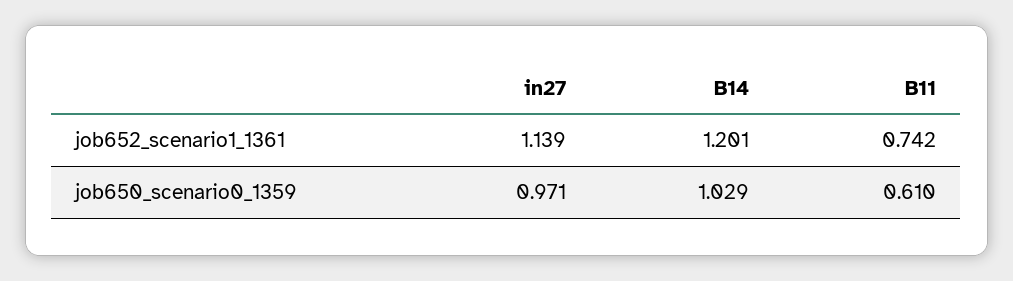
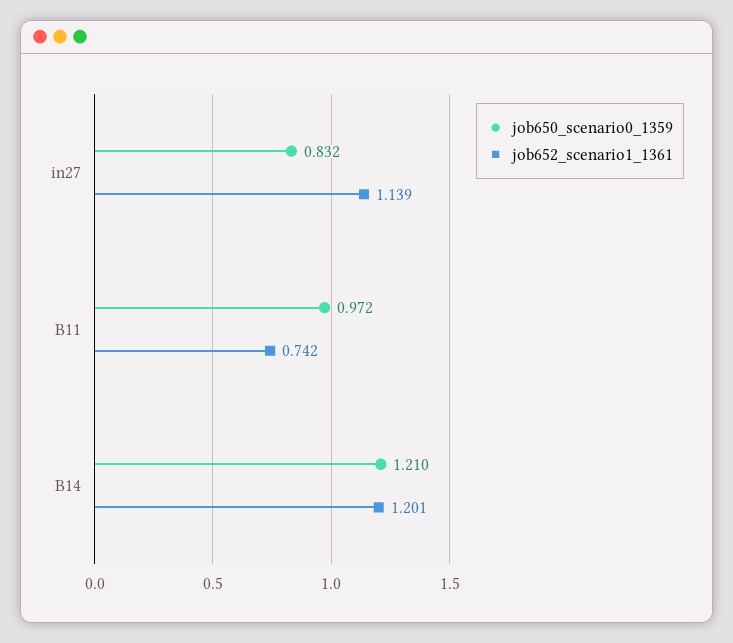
  {
    "job652_scenario1_1361": {
      "in27": 1.139,
      "B14": 1.201,
      "B11": 0.742
    },
    "job650_scenario0_1359": {
-     "in27": 0.971,
+     "in27": 0.832,
-     "B14": 1.029,
+     "B14": 1.21,
-     "B11": 0.61
+     "B11": 0.972
    }
  }

